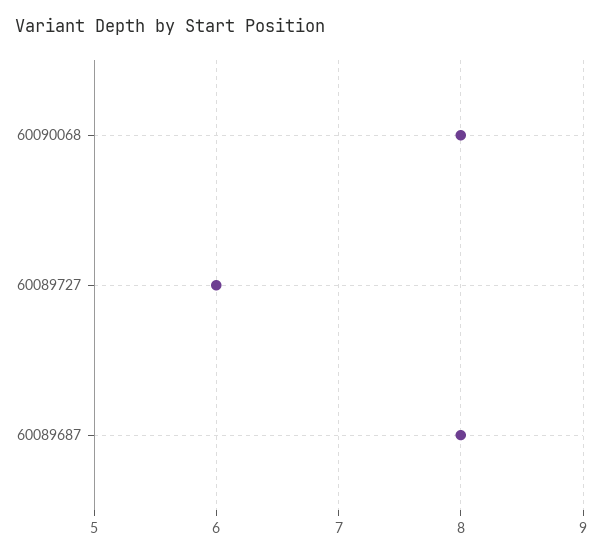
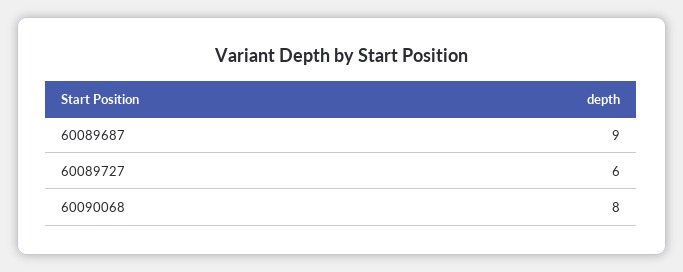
  {
    "60090068": 8,
    "60089727": 6,
-   "60089687": 8
+   "60089687": 9
  }

